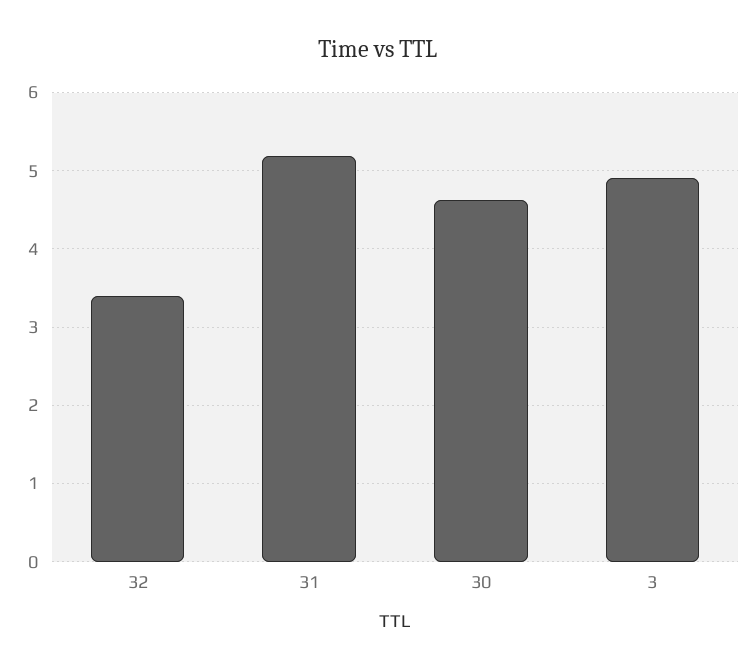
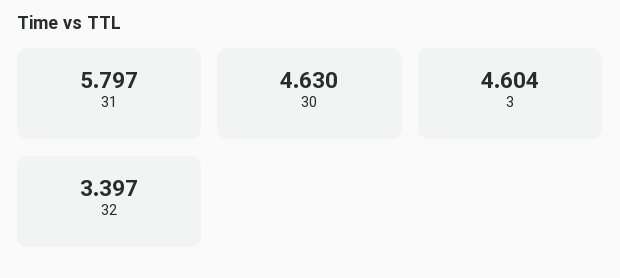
  {
    "32": 3.397,
-   "31": 5.2,
+   "31": 5.797,
    "30": 4.63,
-   "3": 4.9
+   "3": 4.604
  }

